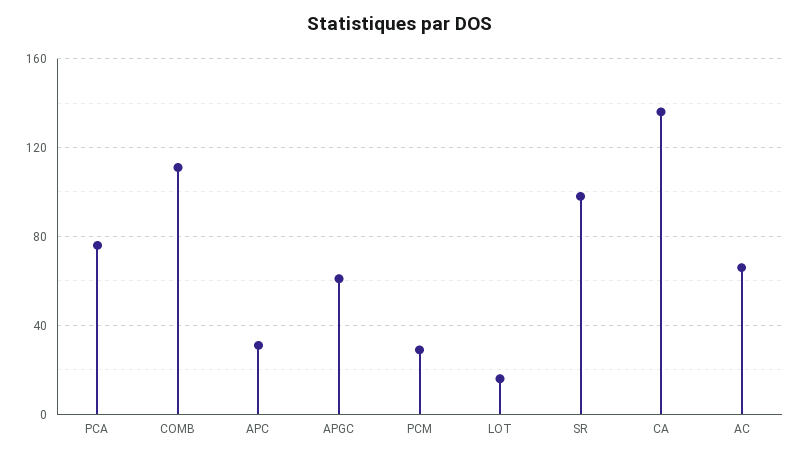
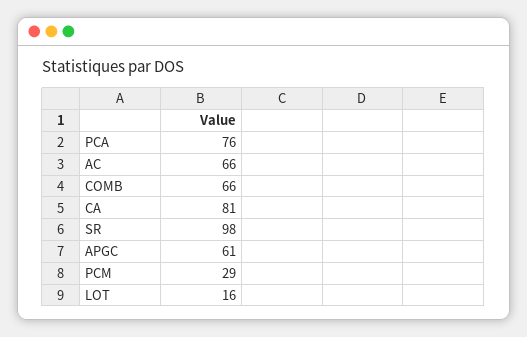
  {
    "PCA": 76,
-   "COMB": 110,
+   "COMB": 66,
-   "APC": 30,
    "APGC": 61,
    "PCM": 29,
    "LOT": 16,
    "SR": 98,
-   "CA": 135,
+   "CA": 81,
    "AC": 66
  }

